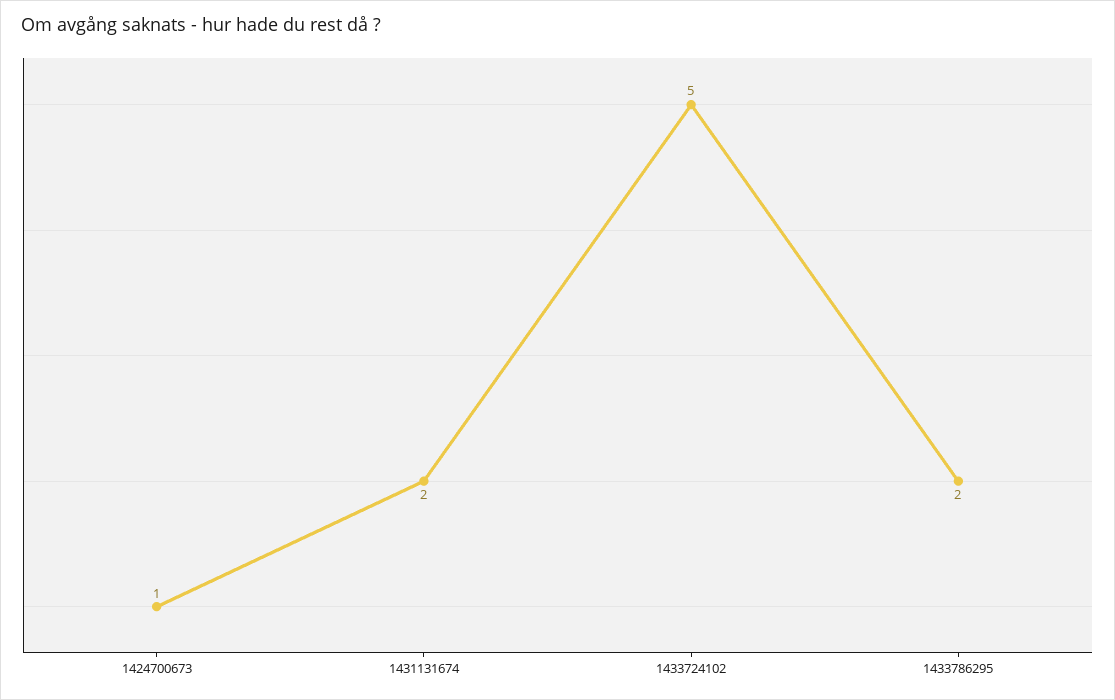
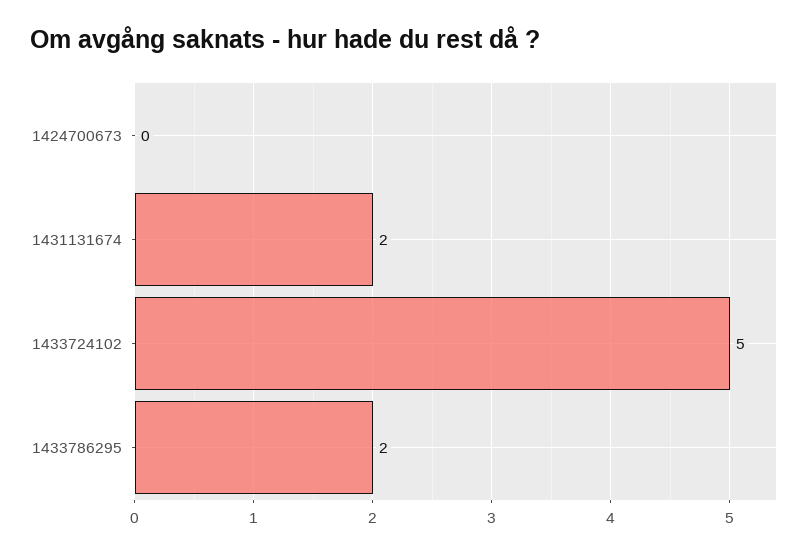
  {
-   "1424700673": 1,
+   "1424700673": 0,
    "1431131674": 2,
    "1433724102": 5,
    "1433786295": 2
  }

